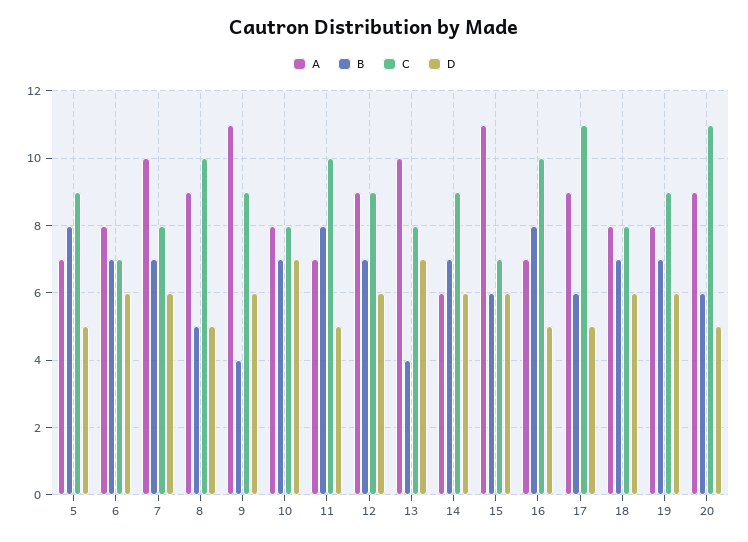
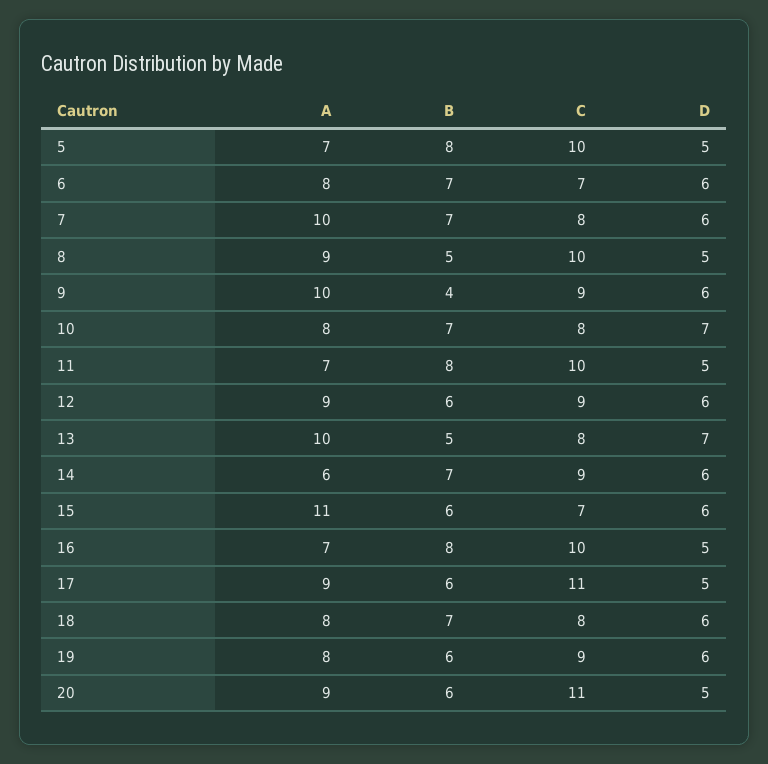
  {
    "A": {
      "5": 7,
      "6": 8,
      "7": 10,
      "8": 9,
-     "9": 11,
+     "9": 10,
      "10": 8,
      "11": 7,
      "12": 9,
      "13": 10,
      "14": 6,
      "15": 11,
      "16": 7,
      "17": 9,
      "18": 8,
      "19": 8,
      "20": 9
    },
    "B": {
      "5": 8,
      "6": 7,
      "7": 7,
      "8": 5,
      "9": 4,
      "10": 7,
      "11": 8,
-     "12": 7,
+     "12": 6,
-     "13": 4,
+     "13": 5,
      "14": 7,
      "15": 6,
      "16": 8,
      "17": 6,
      "18": 7,
-     "19": 7,
+     "19": 6,
      "20": 6
    },
    "C": {
-     "5": 9,
+     "5": 10,
      "6": 7,
      "7": 8,
      "8": 10,
      "9": 9,
      "10": 8,
      "11": 10,
      "12": 9,
      "13": 8,
      "14": 9,
      "15": 7,
      "16": 10,
      "17": 11,
      "18": 8,
      "19": 9,
      "20": 11
    },
    "D": {
      "5": 5,
      "6": 6,
      "7": 6,
      "8": 5,
      "9": 6,
      "10": 7,
      "11": 5,
      "12": 6,
      "13": 7,
      "14": 6,
      "15": 6,
      "16": 5,
      "17": 5,
      "18": 6,
      "19": 6,
      "20": 5
    }
  }

